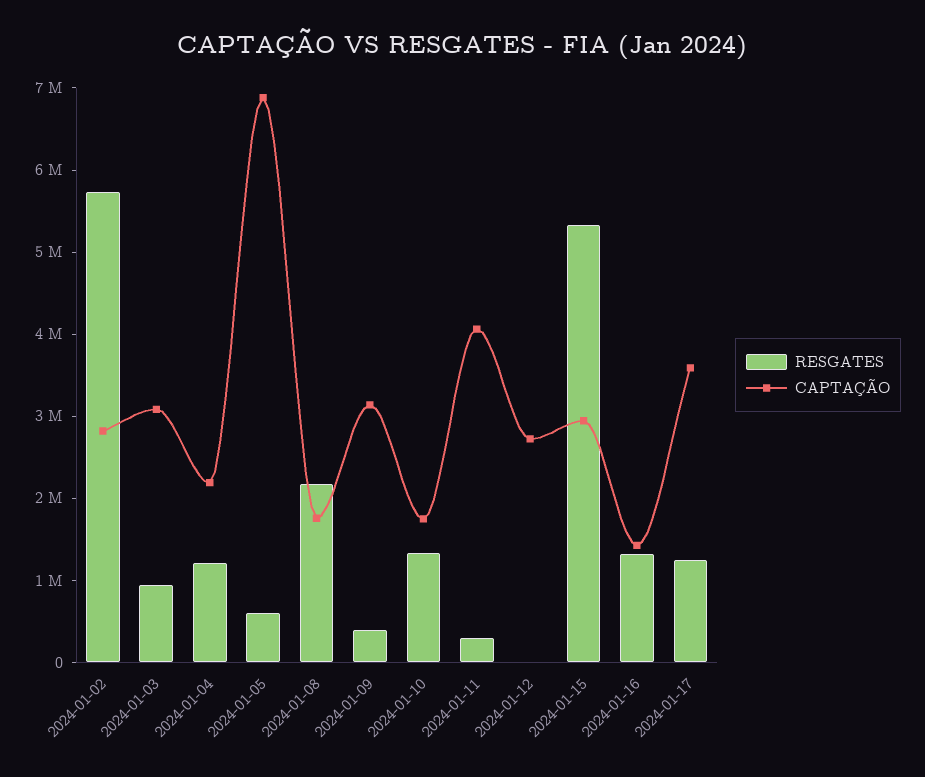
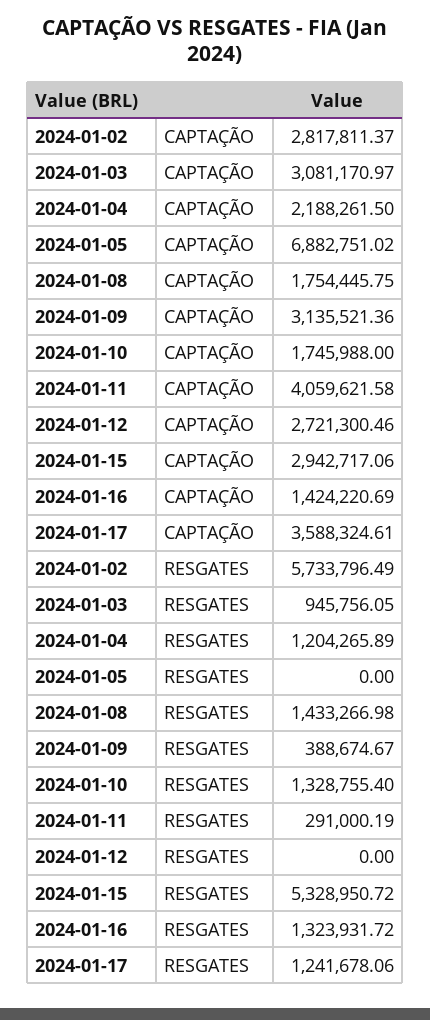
  {
    "RESGATES": {
      "2024-01-02": 5733796.49,
      "2024-01-03": 945756.05,
      "2024-01-04": 1204265.89,
-     "2024-01-05": 600000,
+     "2024-01-05": 0,
-     "2024-01-08": 2200000,
+     "2024-01-08": 1433266.98,
      "2024-01-09": 388674.67,
      "2024-01-10": 1328755.4,
      "2024-01-11": 291000.19,
      "2024-01-12": 0,
      "2024-01-15": 5328950.72,
      "2024-01-16": 1323931.72,
      "2024-01-17": 1241678.06
    },
    "CAPTAÇÃO": {
      "2024-01-02": 2817811.37,
      "2024-01-03": 3081170.97,
      "2024-01-04": 2188261.5,
      "2024-01-05": 6882751.02,
      "2024-01-08": 1754445.75,
      "2024-01-09": 3135521.36,
      "2024-01-10": 1745988,
      "2024-01-11": 4059621.58,
      "2024-01-12": 2721300.46,
      "2024-01-15": 2942717.06,
      "2024-01-16": 1424220.69,
      "2024-01-17": 3588324.61
    }
  }

